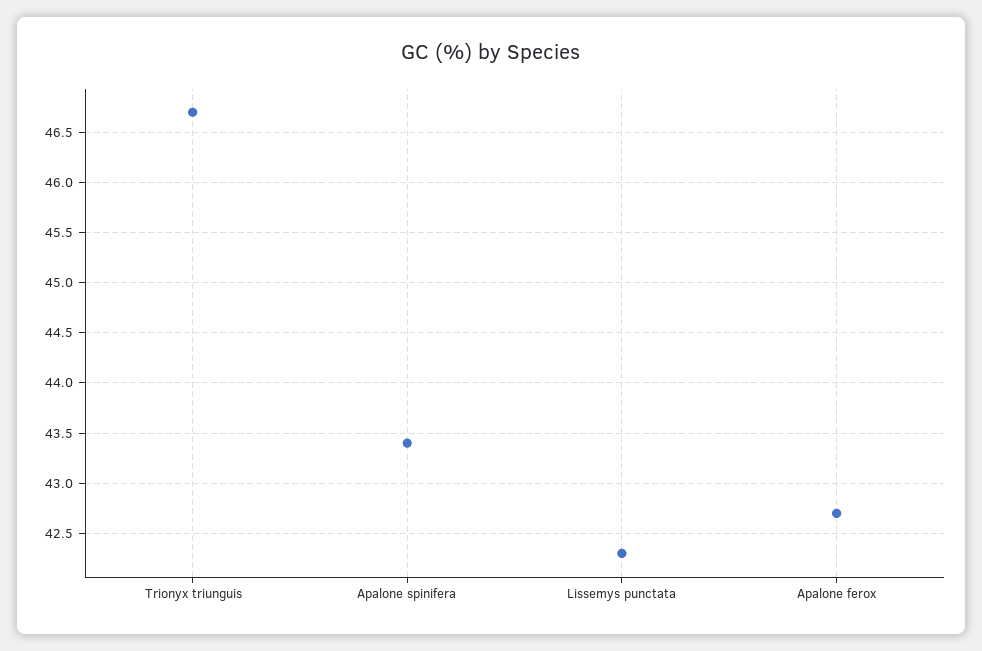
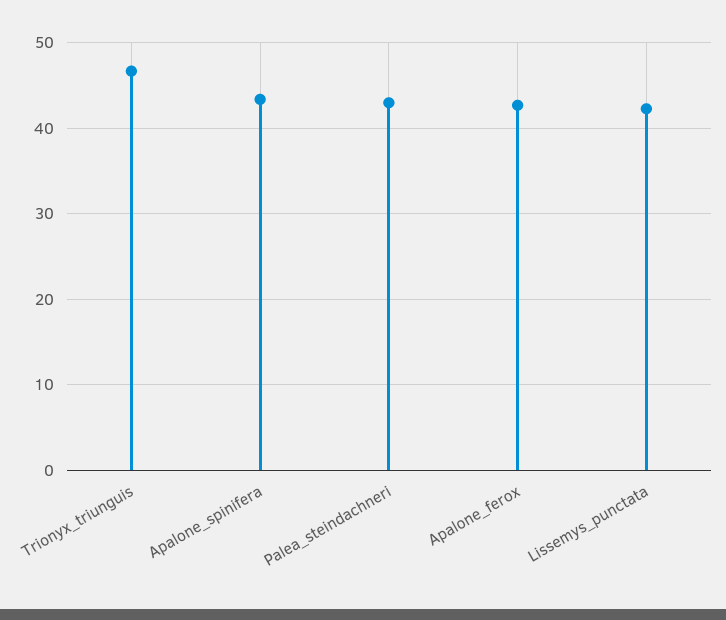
  {
    "Trionyx triunguis": 46.7,
    "Apalone spinifera": 43.4,
    "Lissemys punctata": 42.3,
-   "Apalone ferox": 42.7
+   "Apalone ferox": 42.7,
+   "Palea_steindachneri": 43
  }

